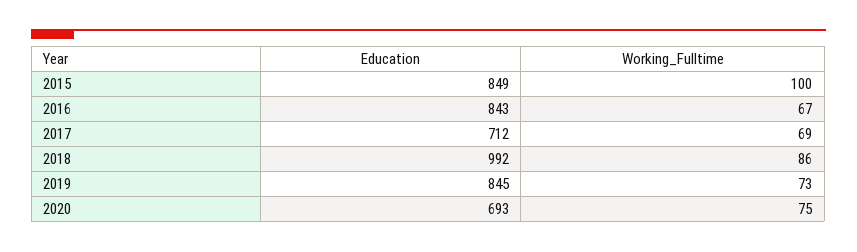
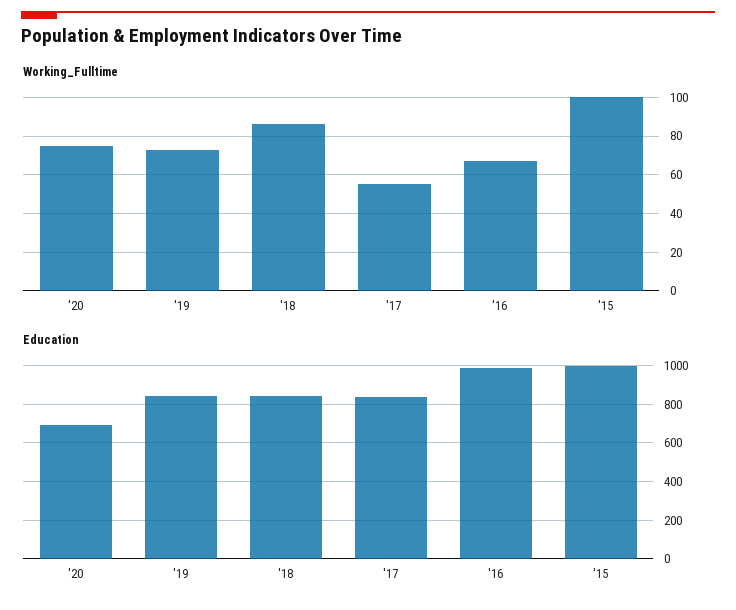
  {
    "Education": {
-     "2015": 849,
+     "2015": 1000,
-     "2016": 843,
+     "2016": 1000,
-     "2017": 712,
+     "2017": 850,
-     "2018": 992,
+     "2018": 850,
      "2019": 845,
      "2020": 693
    },
    "Working_Fulltime": {
      "2015": 100,
      "2016": 67,
-     "2017": 69,
+     "2017": 55,
      "2018": 86,
      "2019": 73,
      "2020": 75
    }
  }

